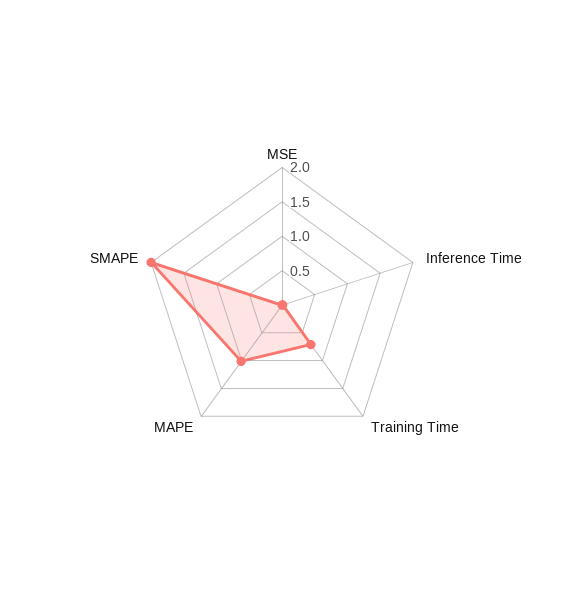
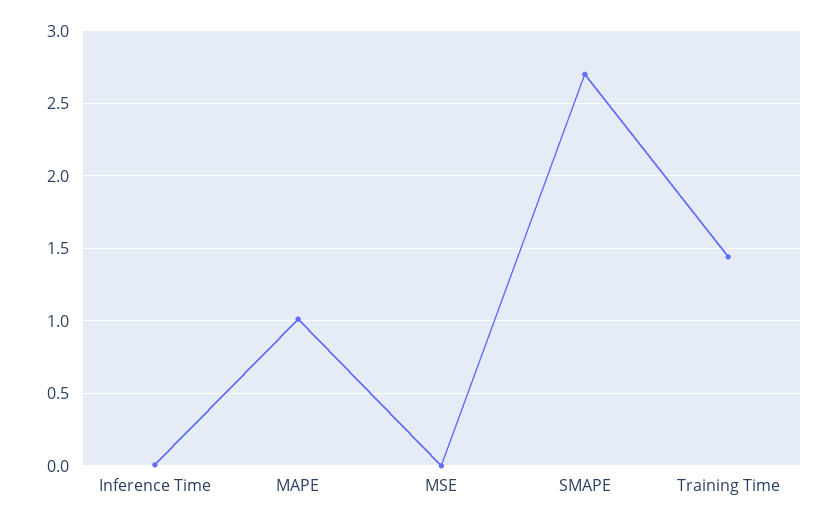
  {
    "MSE": 0,
    "Inference Time": 0,
-   "Training Time": 0.75,
+   "Training Time": 1.45,
    "MAPE": 1,
-   "SMAPE": 2
+   "SMAPE": 2.7
  }

